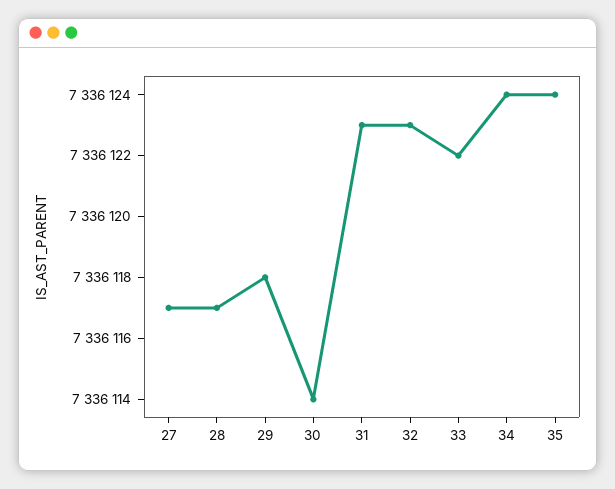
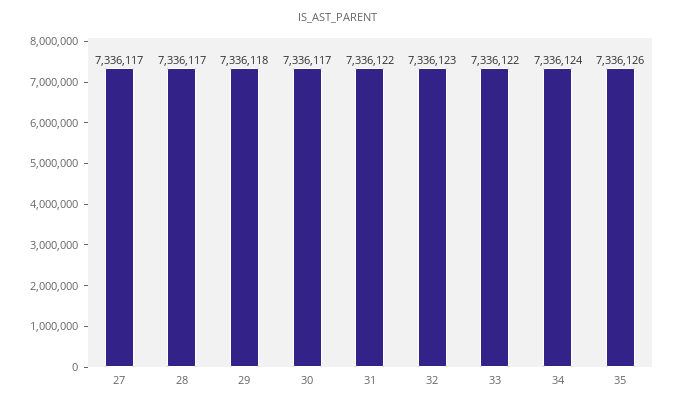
  {
    "27": 7336117,
    "28": 7336117,
    "29": 7336118,
-   "30": 7336114,
+   "30": 7336117,
-   "31": 7336123,
+   "31": 7336122,
    "32": 7336123,
    "33": 7336122,
    "34": 7336124,
-   "35": 7336124
+   "35": 7336126
  }

